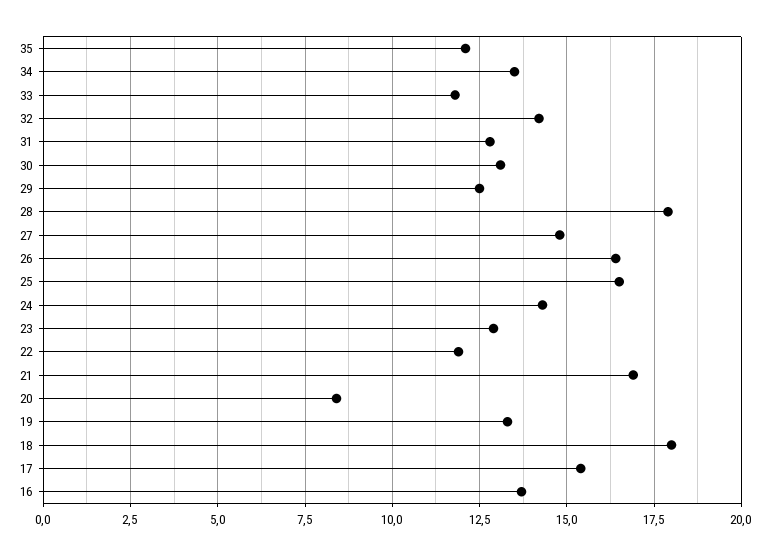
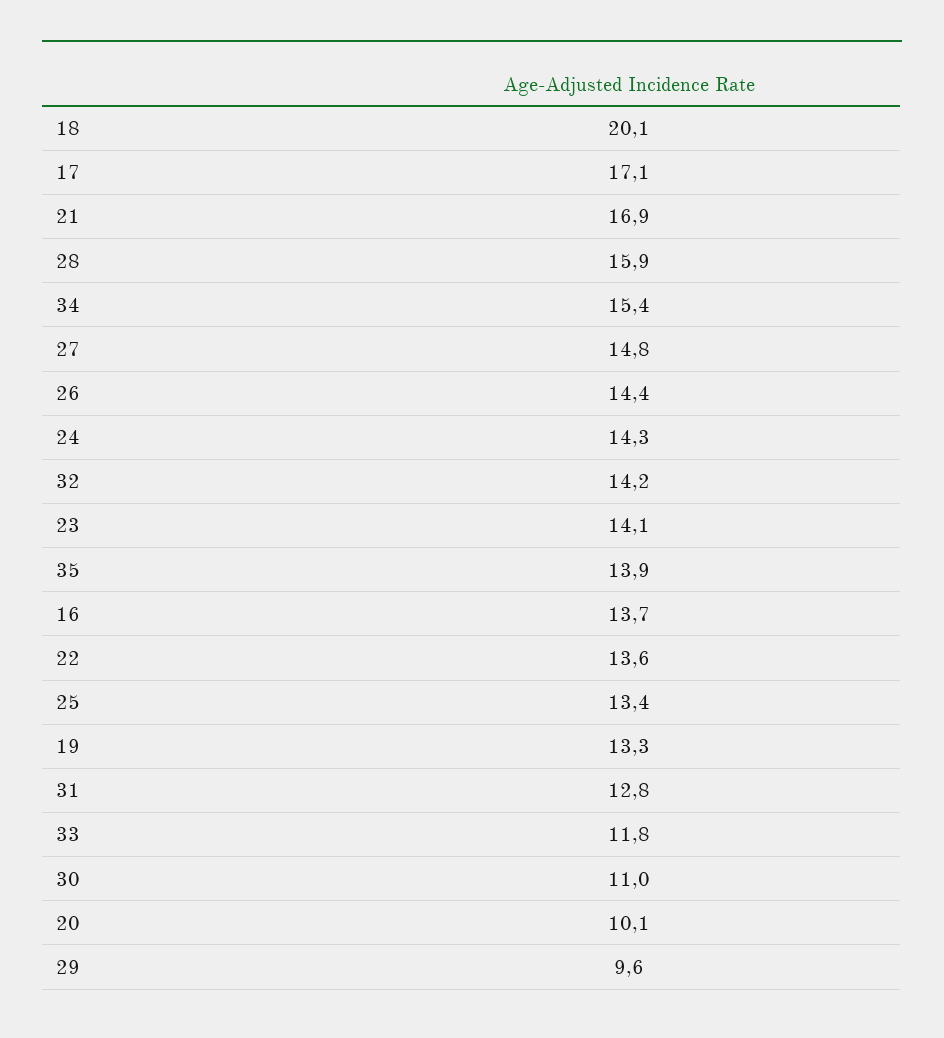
  {
-   "35": 12,
+   "35": 13.9,
-   "34": 13.5,
+   "34": 15.4,
    "33": 11.8,
    "32": 14.2,
    "31": 12.8,
-   "30": 13,
+   "30": 11,
-   "29": 12.5,
+   "29": 9.6,
-   "28": 18,
+   "28": 15.9,
    "27": 14.8,
-   "26": 16.5,
+   "26": 14.4,
-   "25": 16.5,
+   "25": 13.4,
    "24": 14.3,
-   "23": 13,
+   "23": 14.1,
-   "22": 12,
+   "22": 13.6,
    "21": 16.9,
-   "20": 8.5,
+   "20": 10.1,
    "19": 13.3,
-   "18": 18,
+   "18": 20.1,
-   "17": 15.5,
+   "17": 17.1,
    "16": 13.7
  }

